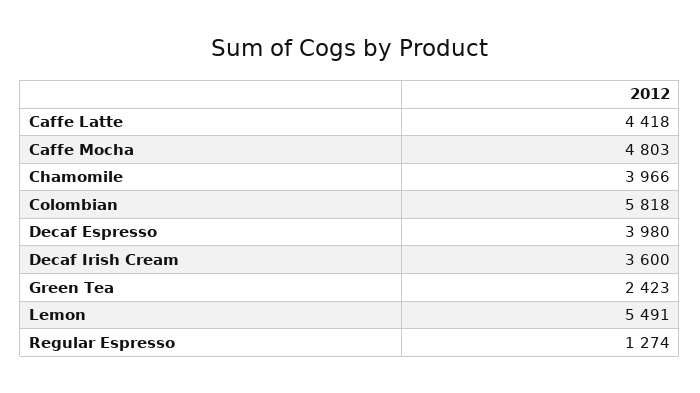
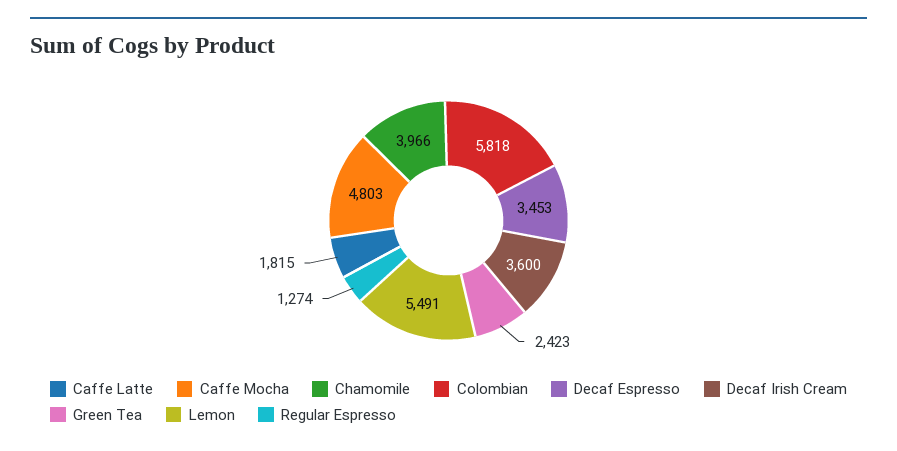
  {
-   "Caffe Latte": 4418,
+   "Caffe Latte": 1815,
    "Caffe Mocha": 4803,
    "Chamomile": 3966,
    "Colombian": 5818,
-   "Decaf Espresso": 3980,
+   "Decaf Espresso": 3453,
    "Decaf Irish Cream": 3600,
    "Green Tea": 2423,
    "Lemon": 5491,
    "Regular Espresso": 1274
  }

